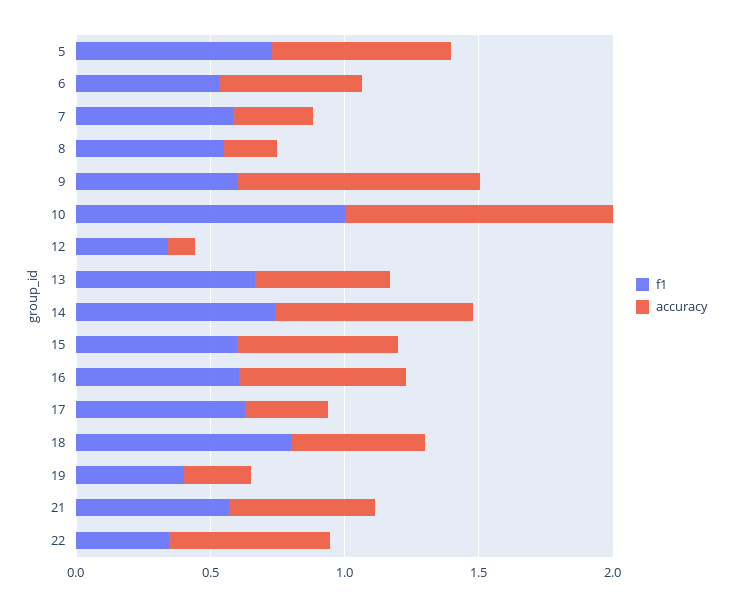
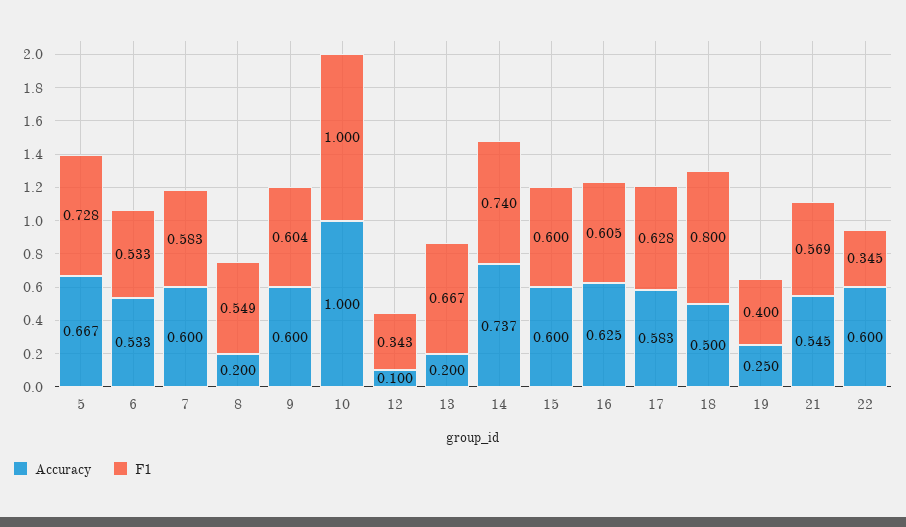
  {
    "f1": {
      "5": 0.728,
      "6": 0.533,
      "7": 0.583,
      "8": 0.549,
      "9": 0.604,
      "10": 1,
      "12": 0.343,
      "13": 0.667,
      "14": 0.74,
      "15": 0.6,
      "16": 0.605,
      "17": 0.628,
      "18": 0.8,
      "19": 0.4,
      "21": 0.569,
      "22": 0.345
    },
    "accuracy": {
      "5": 0.667,
      "6": 0.533,
-     "7": 0.3,
+     "7": 0.6,
      "8": 0.2,
-     "9": 0.9,
+     "9": 0.6,
      "10": 1,
      "12": 0.1,
-     "13": 0.5,
+     "13": 0.2,
      "14": 0.737,
      "15": 0.6,
      "16": 0.625,
-     "17": 0.3,
+     "17": 0.583,
      "18": 0.5,
      "19": 0.25,
      "21": 0.545,
      "22": 0.6
    }
  }

